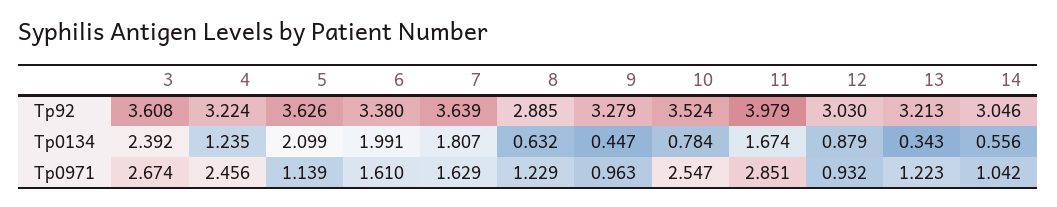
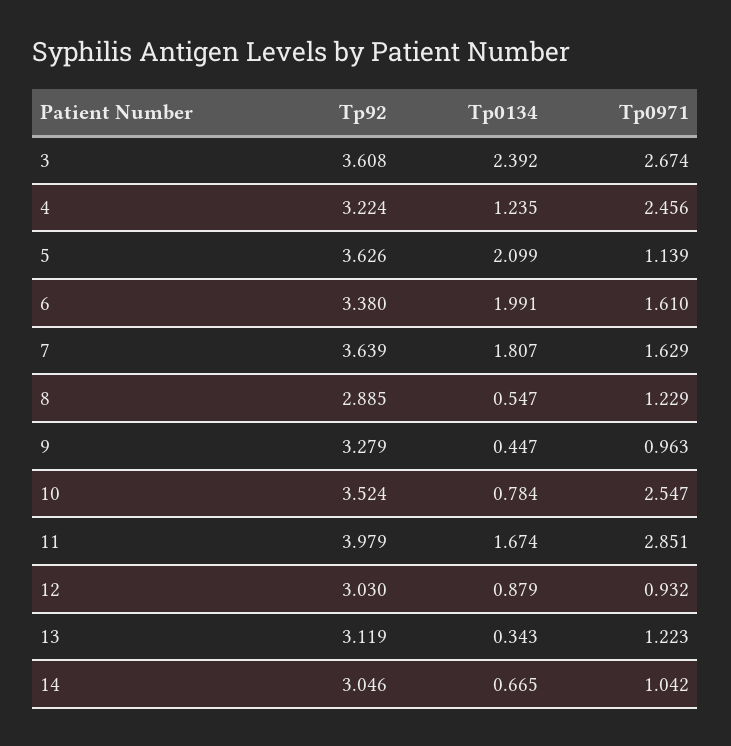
  {
    "3": {
      "Tp92": 3.608,
      "Tp0134": 2.392,
      "Tp0971": 2.674
    },
    "4": {
      "Tp92": 3.224,
      "Tp0134": 1.235,
      "Tp0971": 2.456
    },
    "5": {
      "Tp92": 3.626,
      "Tp0134": 2.099,
      "Tp0971": 1.139
    },
    "6": {
      "Tp92": 3.38,
      "Tp0134": 1.991,
      "Tp0971": 1.61
    },
    "7": {
      "Tp92": 3.639,
      "Tp0134": 1.807,
      "Tp0971": 1.629
    },
    "8": {
      "Tp92": 2.885,
-     "Tp0134": 0.632,
+     "Tp0134": 0.547,
      "Tp0971": 1.229
    },
    "9": {
      "Tp92": 3.279,
      "Tp0134": 0.447,
      "Tp0971": 0.963
    },
    "10": {
      "Tp92": 3.524,
      "Tp0134": 0.784,
      "Tp0971": 2.547
    },
    "11": {
      "Tp92": 3.979,
      "Tp0134": 1.674,
      "Tp0971": 2.851
    },
    "12": {
      "Tp92": 3.03,
      "Tp0134": 0.879,
      "Tp0971": 0.932
    },
    "13": {
-     "Tp92": 3.213,
+     "Tp92": 3.119,
      "Tp0134": 0.343,
      "Tp0971": 1.223
    },
    "14": {
      "Tp92": 3.046,
-     "Tp0134": 0.556,
+     "Tp0134": 0.665,
      "Tp0971": 1.042
    }
  }

